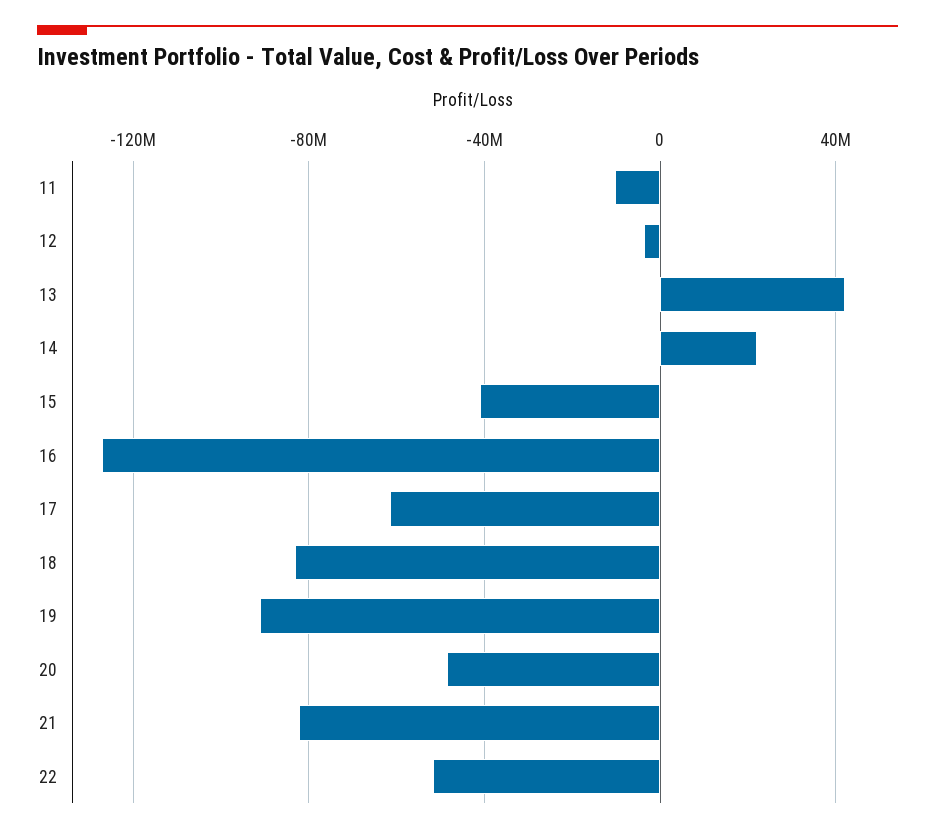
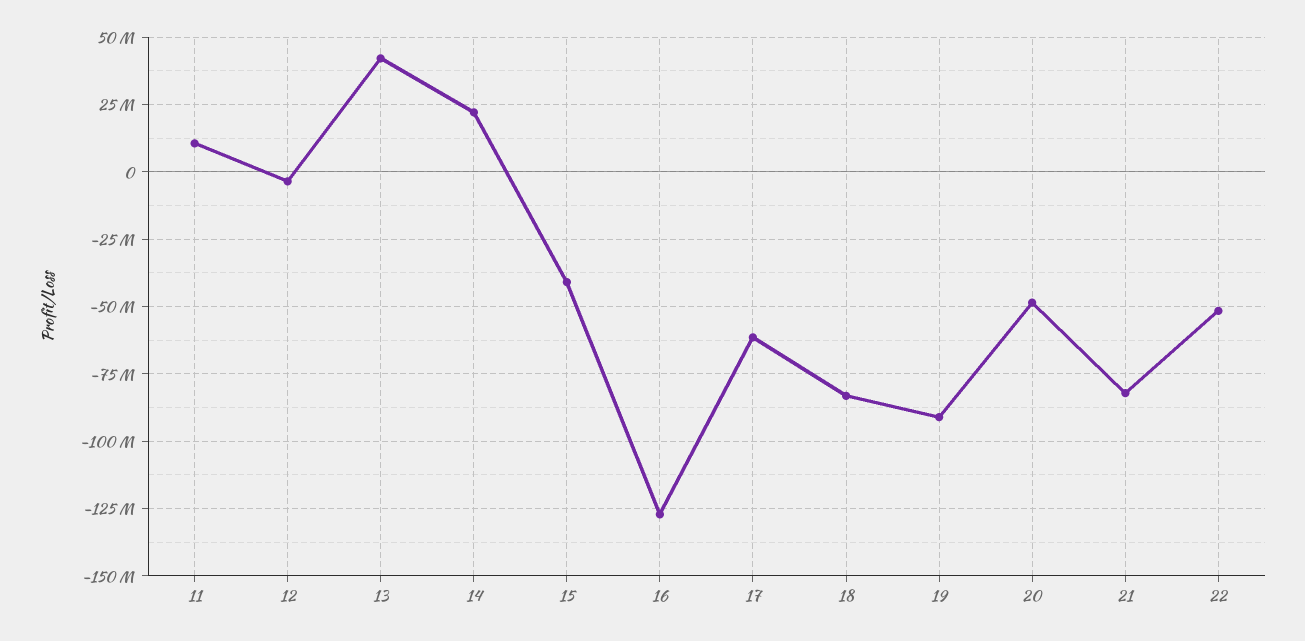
  {
-   "11": -10000000,
+   "11": 10000000,
    "12": -2500000,
    "13": 42500000,
    "14": 22500000,
    "15": -40000000,
    "16": -127500000,
    "17": -62500000,
    "18": -82500000,
    "19": -90000000,
    "20": -47500000,
    "21": -82500000,
    "22": -52500000
  }

